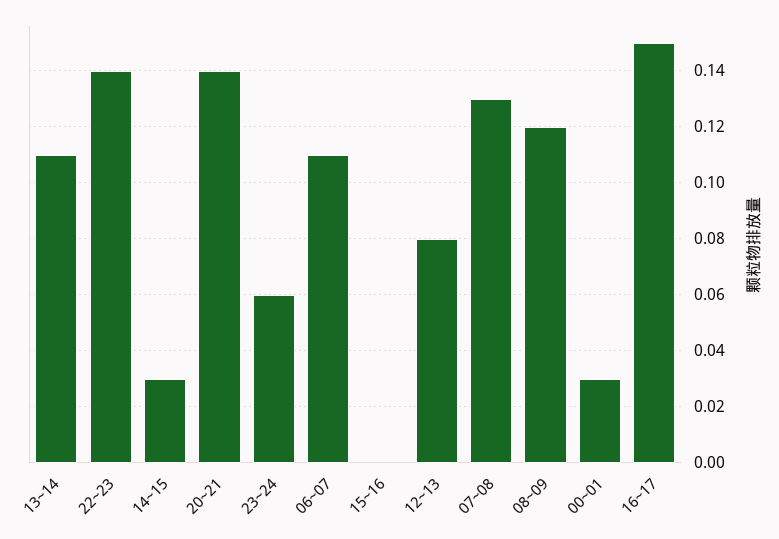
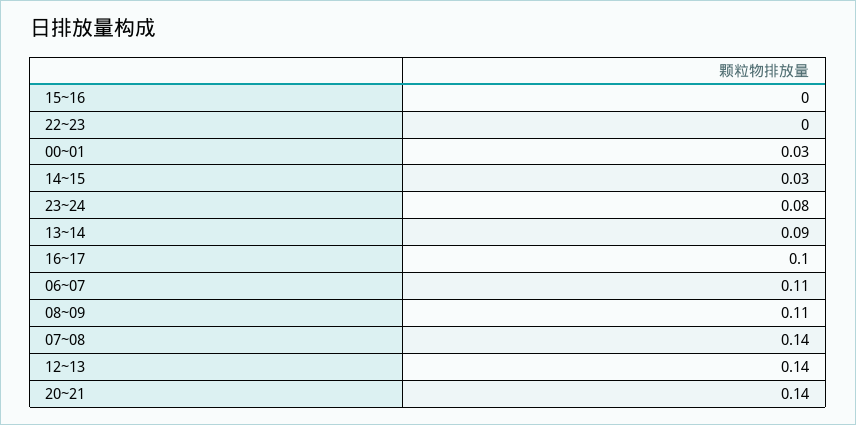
  {
-   "13~14": 0.11,
+   "13~14": 0.09,
-   "22~23": 0.14,
+   "22~23": 0,
    "14~15": 0.03,
    "20~21": 0.14,
-   "23~24": 0.06,
+   "23~24": 0.08,
    "06~07": 0.11,
    "15~16": 0,
-   "12~13": 0.08,
+   "12~13": 0.14,
-   "07~08": 0.13,
+   "07~08": 0.14,
-   "08~09": 0.12,
+   "08~09": 0.11,
    "00~01": 0.03,
-   "16~17": 0.15
+   "16~17": 0.1
  }

